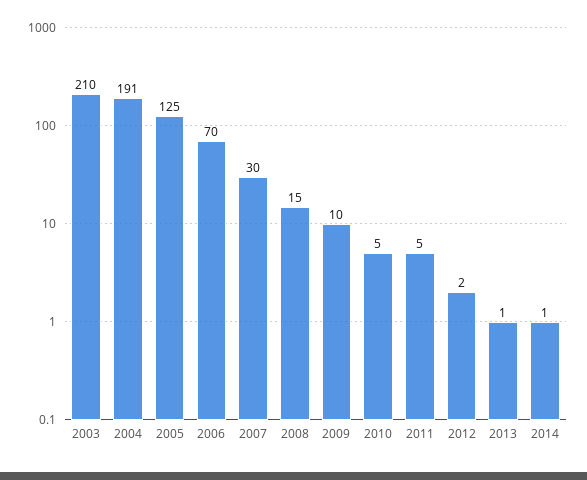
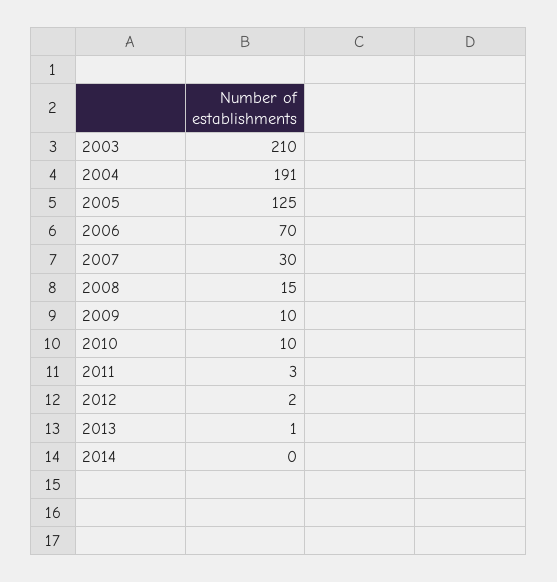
  {
    "2003": 210,
    "2004": 191,
    "2005": 125,
    "2006": 70,
    "2007": 30,
    "2008": 15,
    "2009": 10,
-   "2010": 5,
+   "2010": 10,
-   "2011": 5,
+   "2011": 3,
    "2012": 2,
    "2013": 1,
-   "2014": 1
+   "2014": 0
  }

